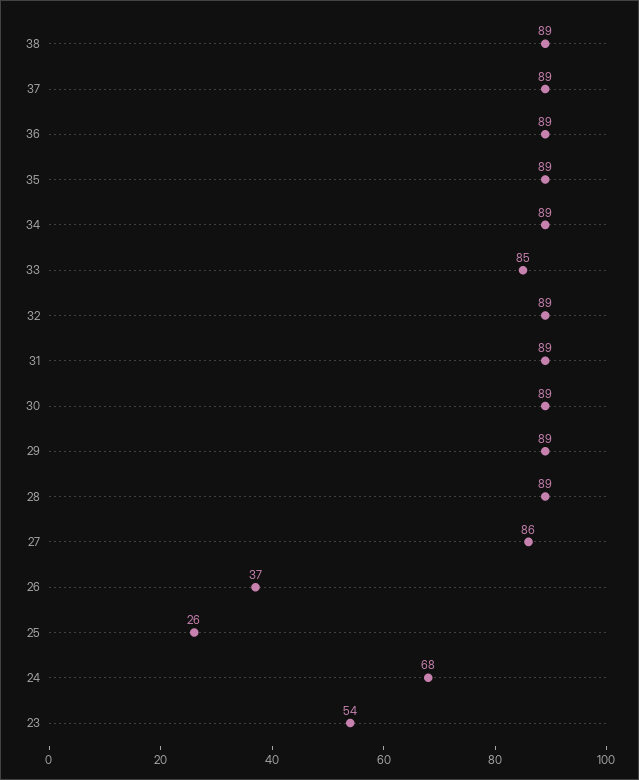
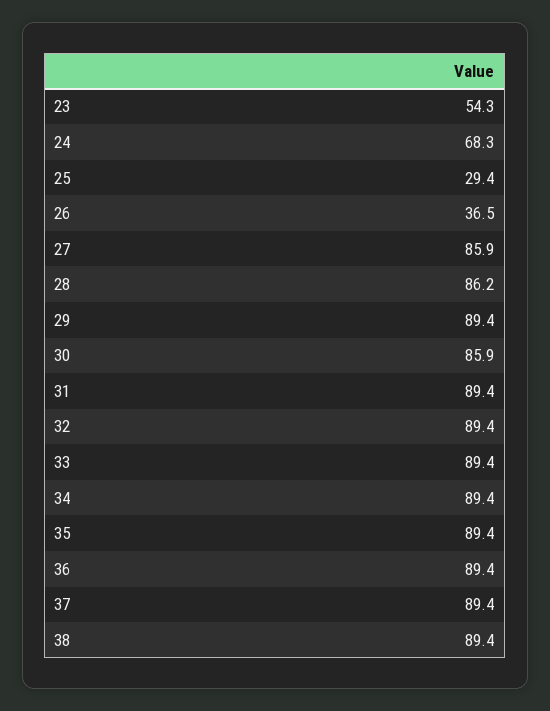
  {
    "38": 89.4,
    "37": 89.4,
    "36": 89.4,
    "35": 89.4,
    "34": 89.4,
-   "33": 85,
+   "33": 89.4,
    "32": 89.4,
    "31": 89.4,
-   "30": 89,
+   "30": 85.9,
    "29": 89.4,
-   "28": 89,
+   "28": 86.2,
    "27": 85.9,
    "26": 36.5,
-   "25": 26,
+   "25": 29.4,
    "24": 68.3,
    "23": 54.3
  }

